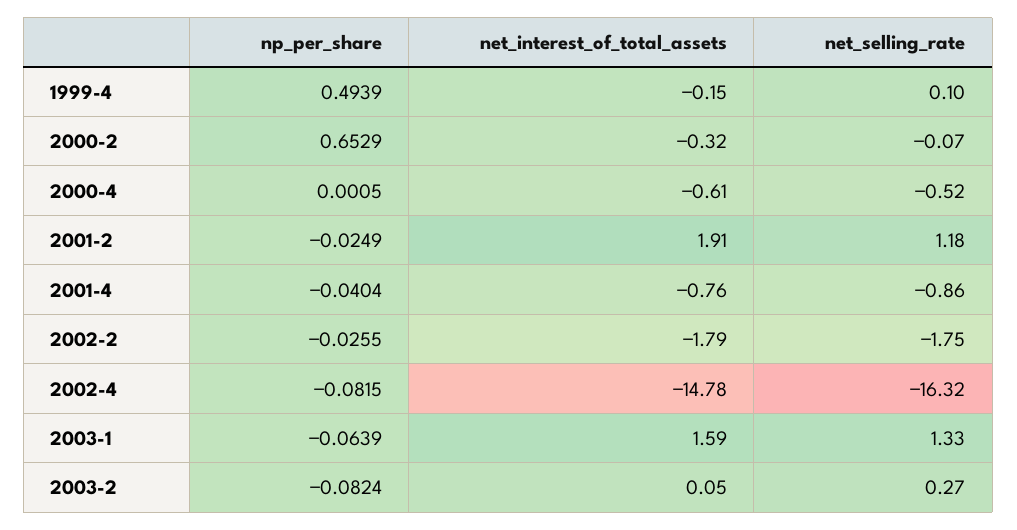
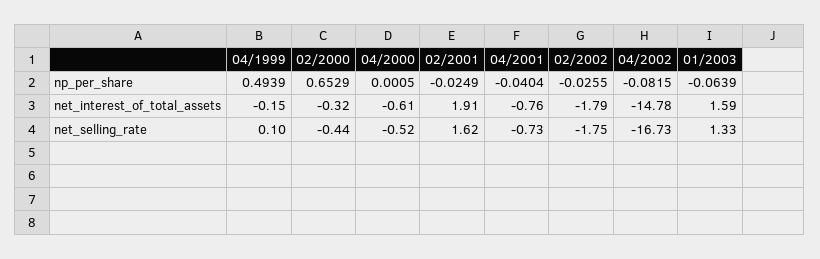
  {
    "np_per_share": {
      "1999-4": 0.4939,
      "2000-2": 0.6529,
      "2000-4": 0.0005,
      "2001-2": -0.0249,
      "2001-4": -0.0404,
      "2002-2": -0.0255,
      "2002-4": -0.0815,
-     "2003-1": -0.0639,
+     "2003-1": -0.0639
-     "2003-2": -0.0824
    },
    "net_interest_of_total_assets": {
      "1999-4": -0.15,
      "2000-2": -0.32,
      "2000-4": -0.61,
      "2001-2": 1.91,
      "2001-4": -0.76,
      "2002-2": -1.79,
      "2002-4": -14.78,
-     "2003-1": 1.59,
+     "2003-1": 1.59
-     "2003-2": 0.05
    },
    "net_selling_rate": {
      "1999-4": 0.1,
-     "2000-2": -0.07,
+     "2000-2": -0.44,
      "2000-4": -0.52,
-     "2001-2": 1.18,
+     "2001-2": 1.62,
-     "2001-4": -0.86,
+     "2001-4": -0.73,
      "2002-2": -1.75,
-     "2002-4": -16.32,
+     "2002-4": -16.73,
-     "2003-1": 1.33,
+     "2003-1": 1.33
-     "2003-2": 0.27
    }
  }

